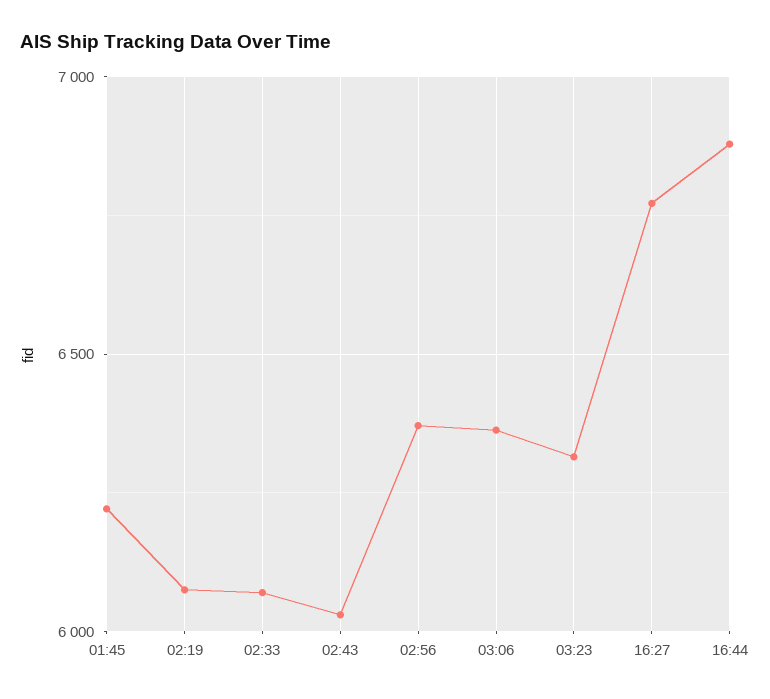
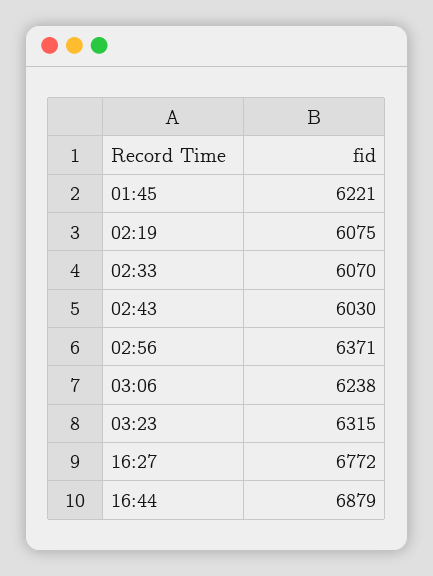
  {
    "01:45": 6221,
    "02:19": 6075,
    "02:33": 6070,
    "02:43": 6030,
    "02:56": 6371,
-   "03:06": 6350,
+   "03:06": 6238,
    "03:23": 6315,
    "16:27": 6772,
    "16:44": 6879
  }

